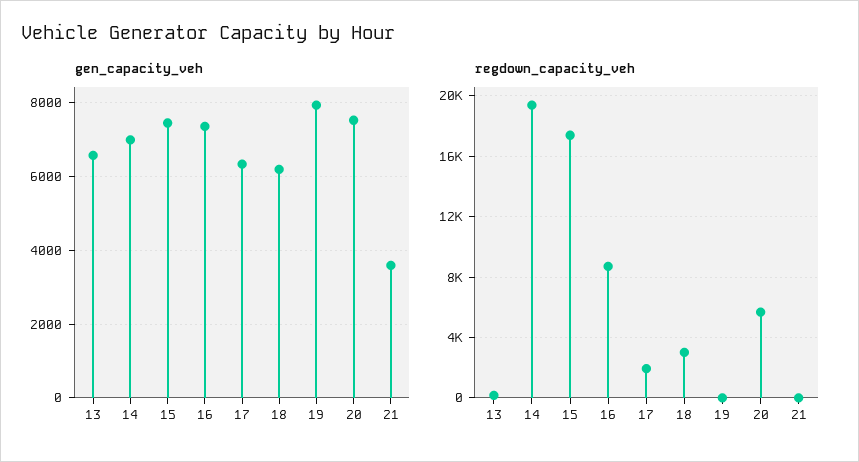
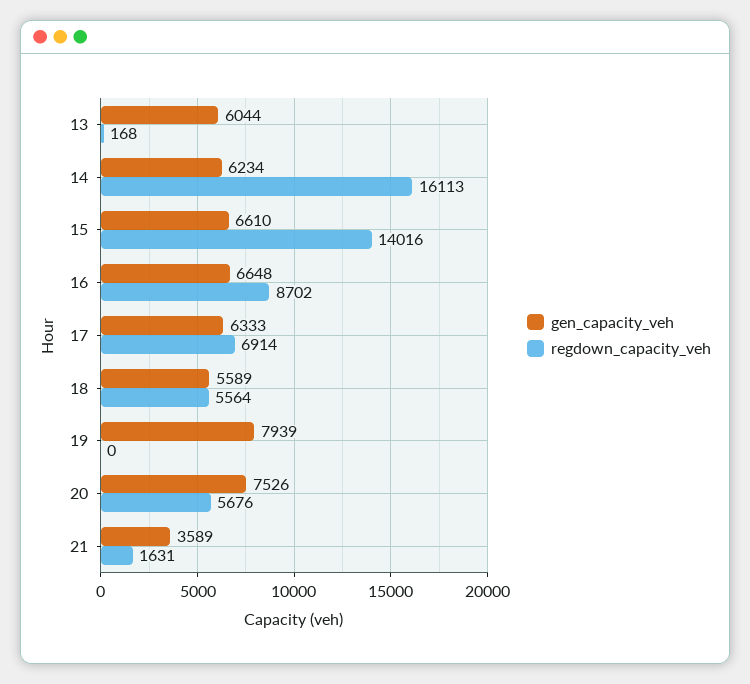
  {
    "gen_capacity_veh": {
-     "13": 6600,
+     "13": 6044,
-     "14": 7000,
+     "14": 6234,
-     "15": 7400,
+     "15": 6610,
-     "16": 7400,
+     "16": 6648,
      "17": 6333,
-     "18": 6200,
+     "18": 5589,
      "19": 7939,
      "20": 7526,
      "21": 3589
    },
    "regdown_capacity_veh": {
      "13": 168,
-     "14": 19500,
+     "14": 16113,
-     "15": 17500,
+     "15": 14016,
      "16": 8702,
-     "17": 2000,
+     "17": 6914,
-     "18": 3000,
+     "18": 5564,
      "19": 0,
      "20": 5676,
-     "21": 0
+     "21": 1631
    }
  }

